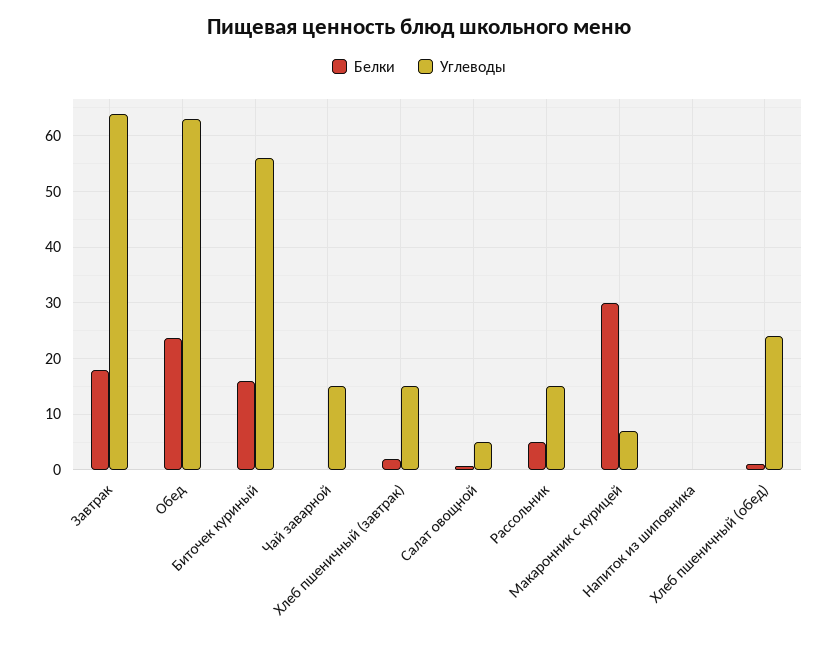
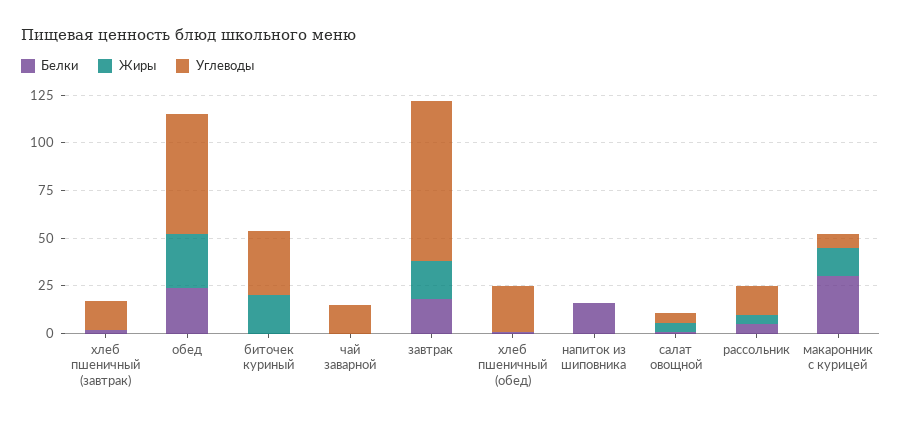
  {
    "Белки": {
      "Завтрак": 18,
      "Обед": 24,
-     "Биточек куриный": 16,
+     "Биточек куриный": 0,
      "Чай заварной": 0,
      "Хлеб пшеничный (завтрак)": 2,
      "Салат овощной": 0,
      "Рассольник": 6,
      "Макаронник с курицей": 30,
-     "Напиток из шиповника": 0,
+     "Напиток из шиповника": 15,
      "Хлеб пшеничный (обед)": 2
    },
    "Углеводы": {
-     "Завтрак": 64,
+     "Завтрак": 85,
      "Обед": 64,
-     "Биточек куриный": 56,
+     "Биточек куриный": 35,
      "Чай заварной": 16,
      "Хлеб пшеничный (завтрак)": 16,
      "Салат овощной": 6,
      "Рассольник": 16,
      "Макаронник с курицей": 8,
      "Напиток из шиповника": 0,
      "Хлеб пшеничный (обед)": 24
-   }
+   },
+   "Жиры": {
+     "Хлеб пшеничный (завтрак)": 0,
+     "Обед": 30,
+     "Биточек куриный": 20,
+     "Чай заварной": 0,
+     "Завтрак": 20,
+     "Хлеб пшеничный (обед)": 0,
+     "Напиток из шиповника": 0,
+     "Салат овощной": 5,
+     "Рассольник": 5,
+     "Макаронник с курицей": 15
+   }
  }

